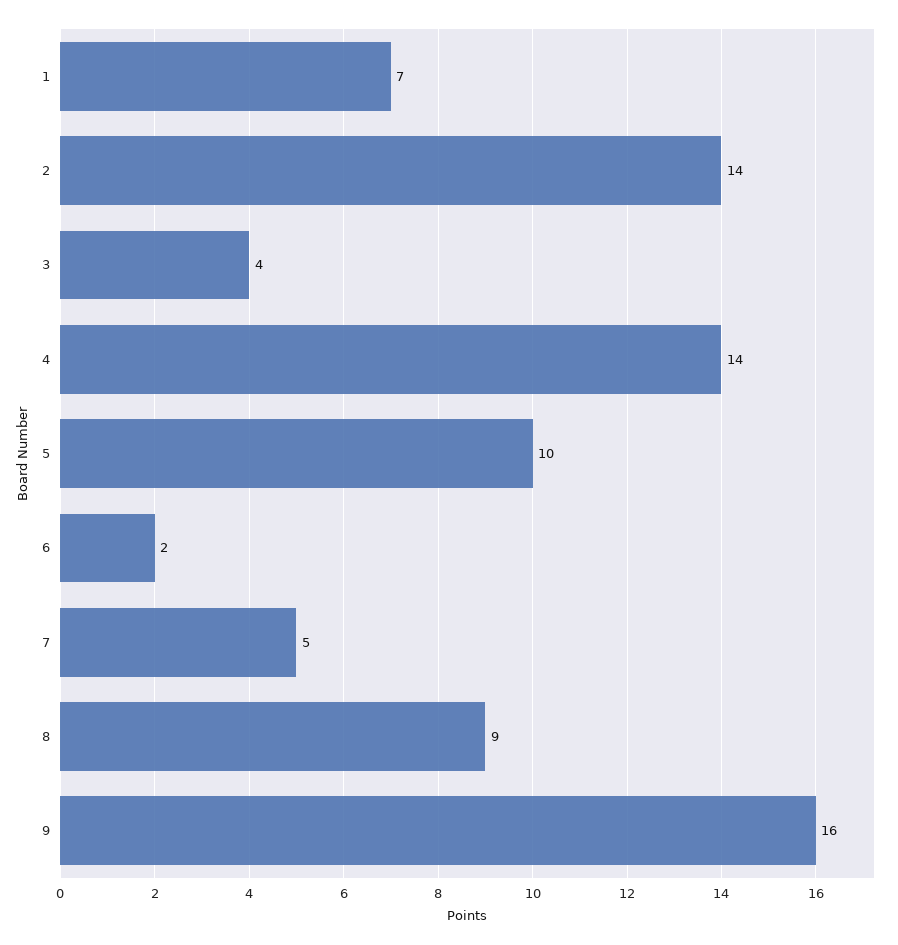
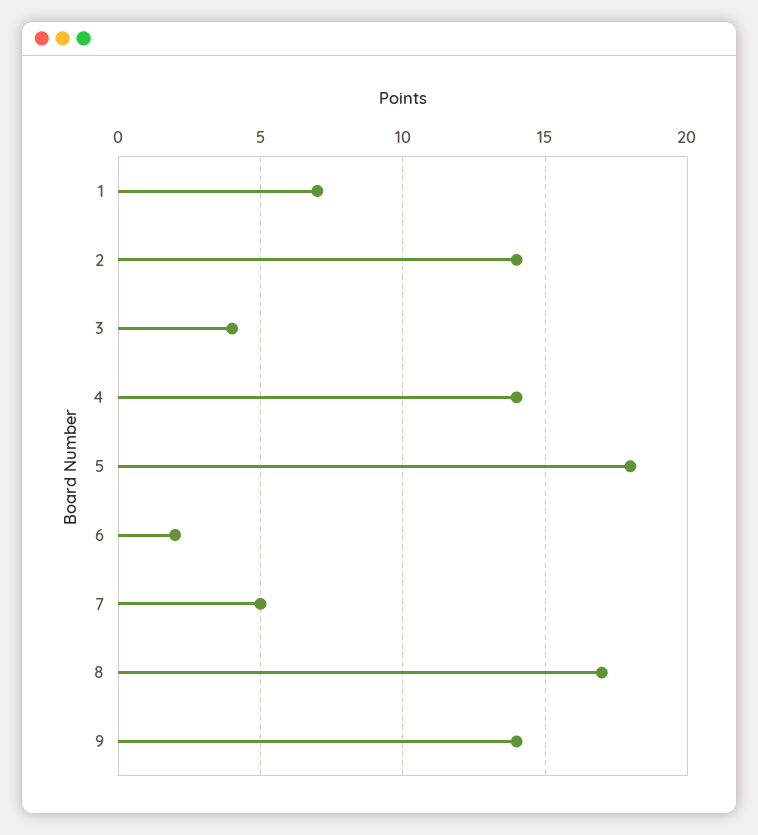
  {
    "1": 7,
    "2": 14,
    "3": 4,
    "4": 14,
-   "5": 10,
+   "5": 18,
    "6": 2,
    "7": 5,
-   "8": 9,
+   "8": 17,
-   "9": 16
+   "9": 14
  }

